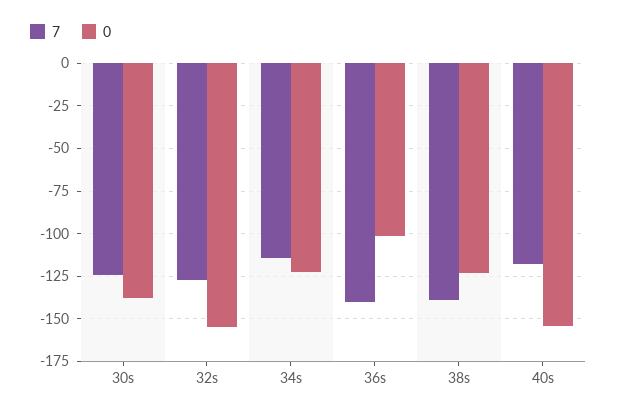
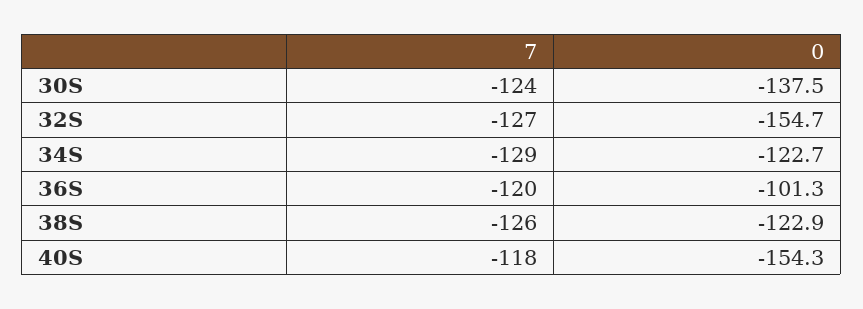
  {
    "7": {
      "30s": -124,
      "32s": -127,
-     "34s": -115,
+     "34s": -129,
-     "36s": -140,
+     "36s": -120,
-     "38s": -140,
+     "38s": -126,
      "40s": -118
    },
    "0": {
      "30s": -137.5,
      "32s": -154.7,
      "34s": -122.7,
      "36s": -101.3,
      "38s": -122.9,
      "40s": -154.3
    }
  }

